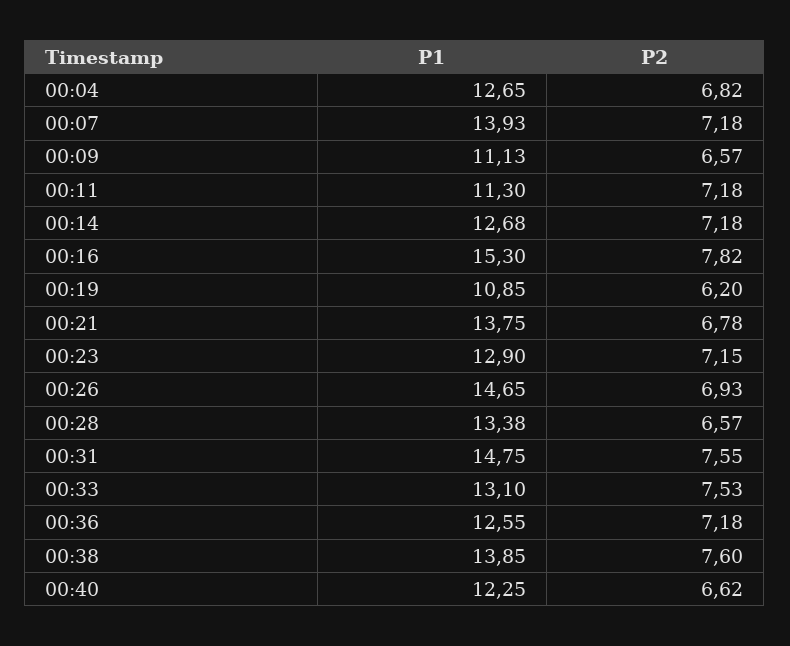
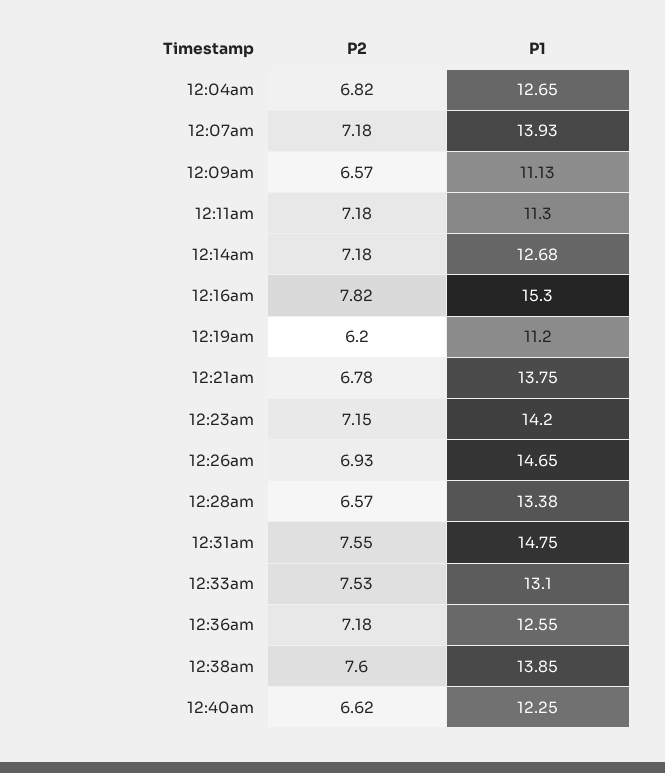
  {
    "P1": {
      "00:04": 12.65,
      "00:07": 13.93,
      "00:09": 11.13,
      "00:11": 11.3,
      "00:14": 12.68,
      "00:16": 15.3,
-     "00:19": 10.85,
+     "00:19": 11.2,
      "00:21": 13.75,
-     "00:23": 12.9,
+     "00:23": 14.2,
      "00:26": 14.65,
      "00:28": 13.38,
      "00:31": 14.75,
      "00:33": 13.1,
      "00:36": 12.55,
      "00:38": 13.85,
      "00:40": 12.25
    },
    "P2": {
      "00:04": 6.82,
      "00:07": 7.18,
      "00:09": 6.57,
      "00:11": 7.18,
      "00:14": 7.18,
      "00:16": 7.82,
      "00:19": 6.2,
      "00:21": 6.78,
      "00:23": 7.15,
      "00:26": 6.93,
      "00:28": 6.57,
      "00:31": 7.55,
      "00:33": 7.53,
      "00:36": 7.18,
      "00:38": 7.6,
      "00:40": 6.62
    }
  }

